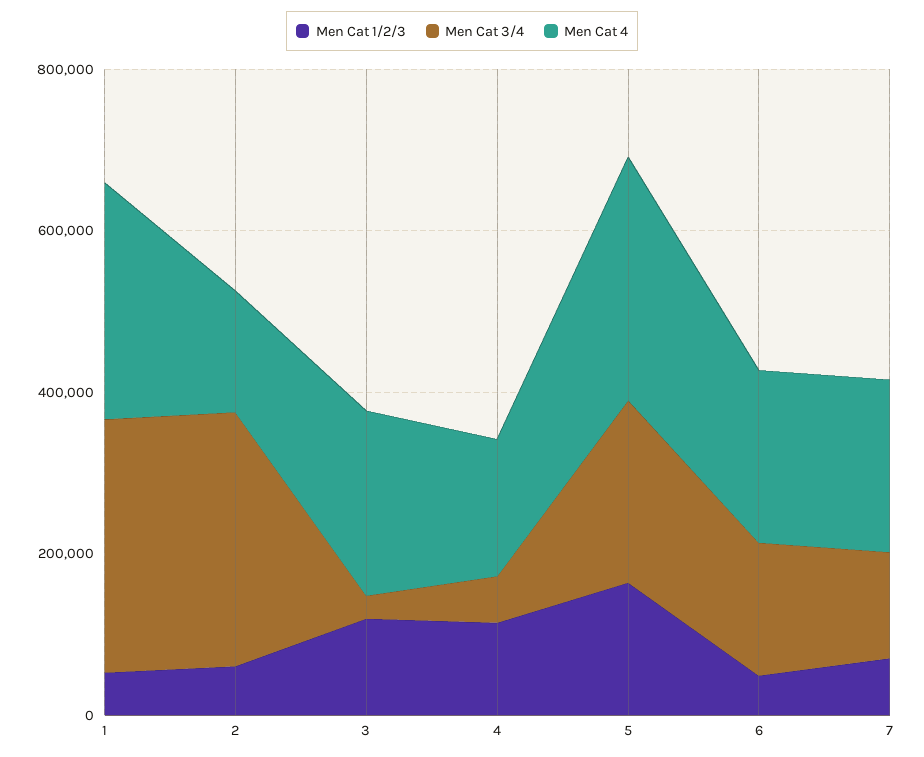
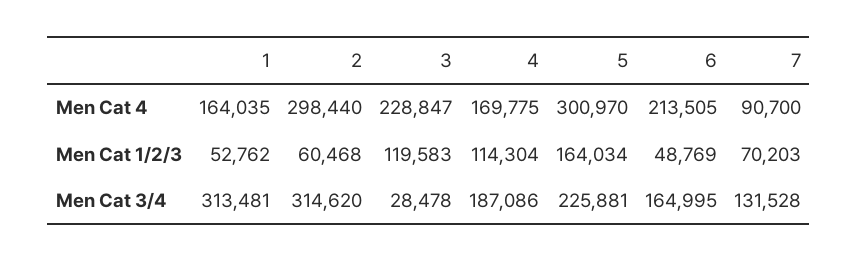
  {
    "Men Cat 1/2/3": {
      "1": 52762,
      "2": 60468,
      "3": 119583,
      "4": 114304,
      "5": 164034,
      "6": 48769,
      "7": 70203
    },
    "Men Cat 3/4": {
      "1": 313481,
      "2": 314620,
      "3": 28478,
-     "4": 50000,
+     "4": 187086,
      "5": 225881,
      "6": 164995,
      "7": 131528
    },
    "Men Cat 4": {
-     "1": 300000,
+     "1": 164035,
-     "2": 150000,
+     "2": 298440,
      "3": 228847,
      "4": 169775,
      "5": 300970,
      "6": 213505,
-     "7": 200000
+     "7": 90700
    }
  }

